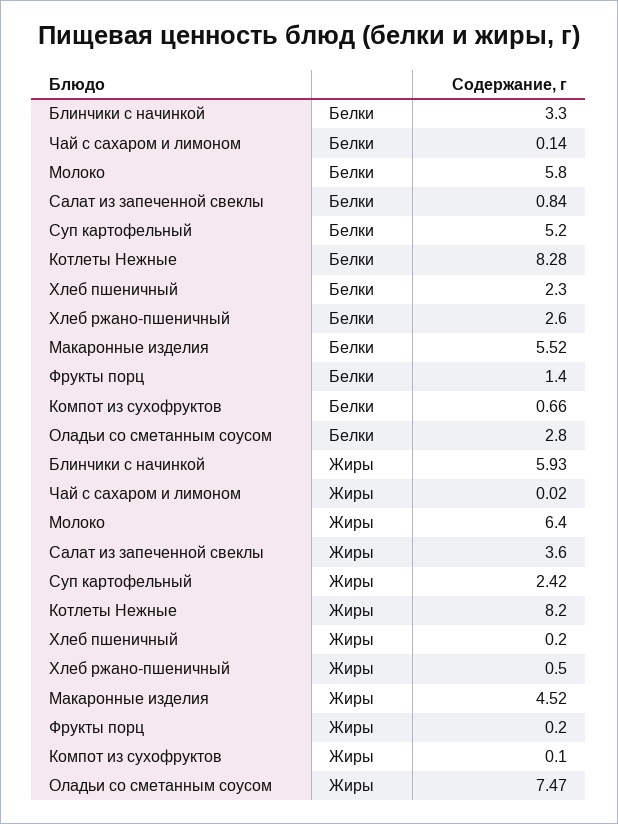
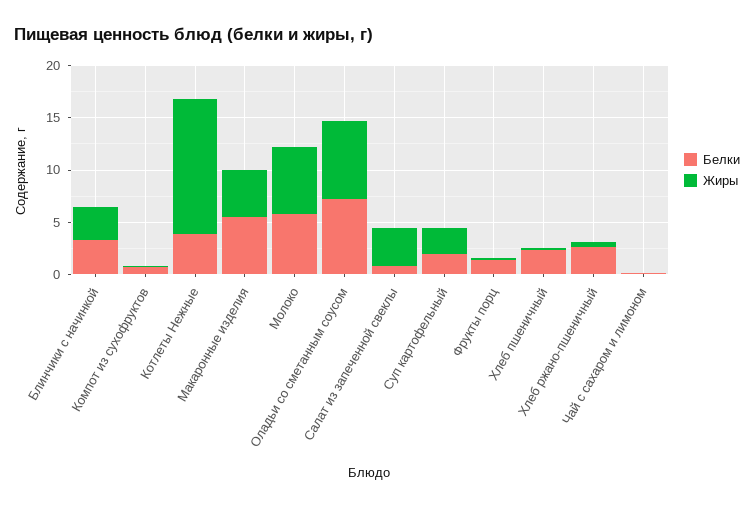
  {
    "Белки": {
      "Блинчики с начинкой": 3.3,
      "Чай с сахаром и лимоном": 0.14,
      "Молоко": 5.8,
      "Салат из запеченной свеклы": 0.84,
-     "Суп картофельный": 5.2,
+     "Суп картофельный": 2,
-     "Котлеты Нежные": 8.28,
+     "Котлеты Нежные": 4,
      "Хлеб пшеничный": 2.3,
      "Хлеб ржано-пшеничный": 2.6,
      "Макаронные изделия": 5.52,
      "Фрукты порц": 1.4,
      "Компот из сухофруктов": 0.66,
-     "Оладьи со сметанным соусом": 2.8
+     "Оладьи со сметанным соусом": 7
    },
    "Жиры": {
-     "Блинчики с начинкой": 5.93,
+     "Блинчики с начинкой": 3,
      "Чай с сахаром и лимоном": 0.02,
      "Молоко": 6.4,
      "Салат из запеченной свеклы": 3.6,
      "Суп картофельный": 2.42,
-     "Котлеты Нежные": 8.2,
+     "Котлеты Нежные": 13,
      "Хлеб пшеничный": 0.2,
      "Хлеб ржано-пшеничный": 0.5,
      "Макаронные изделия": 4.52,
      "Фрукты порц": 0.2,
      "Компот из сухофруктов": 0.1,
      "Оладьи со сметанным соусом": 7.47
    }
  }

